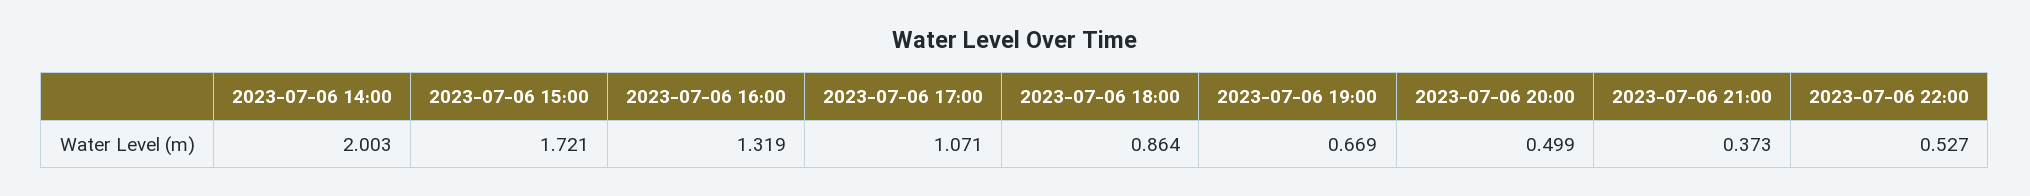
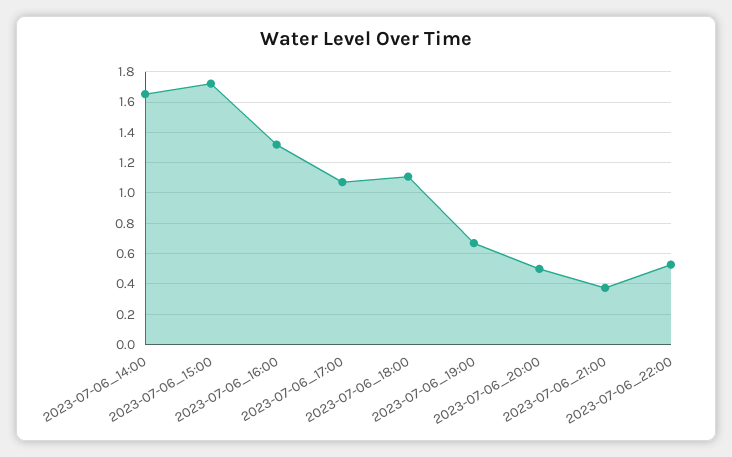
  {
-   "2023-07-06 14:00": 2.003,
+   "2023-07-06 14:00": 1.65,
    "2023-07-06 15:00": 1.721,
    "2023-07-06 16:00": 1.319,
    "2023-07-06 17:00": 1.071,
-   "2023-07-06 18:00": 0.864,
+   "2023-07-06 18:00": 1.1,
    "2023-07-06 19:00": 0.669,
    "2023-07-06 20:00": 0.499,
    "2023-07-06 21:00": 0.373,
    "2023-07-06 22:00": 0.527
  }

